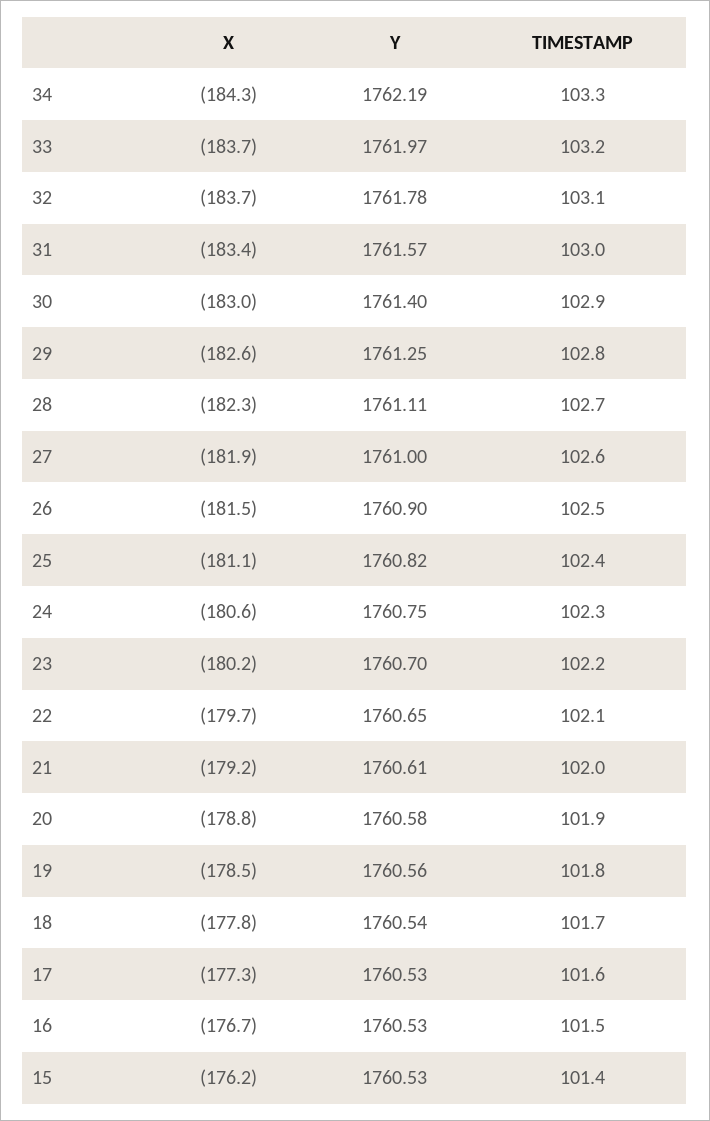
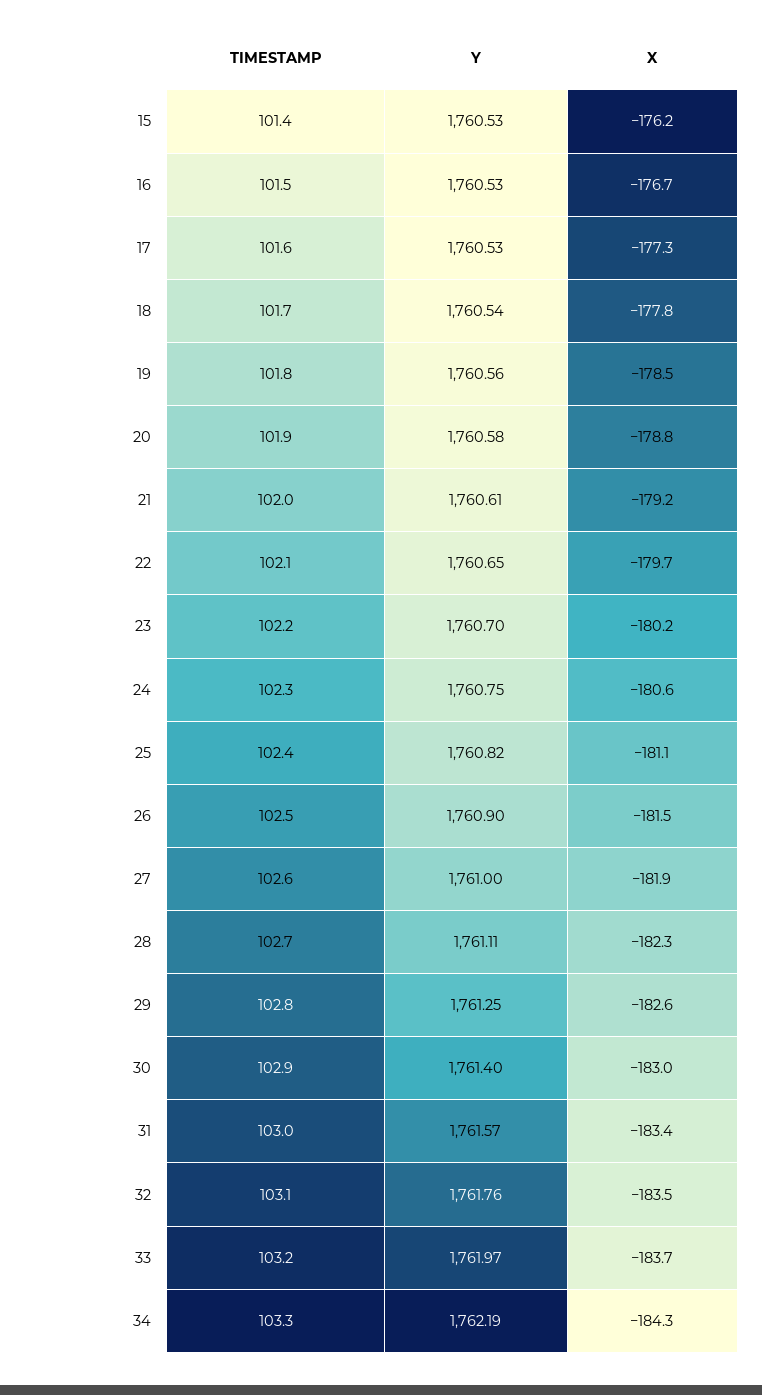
  {
    "X": {
      "34": -184.3,
      "33": -183.7,
-     "32": -183.7,
+     "32": -183.5,
      "31": -183.4,
      "30": -183,
      "29": -182.6,
      "28": -182.3,
      "27": -181.9,
      "26": -181.5,
      "25": -181.1,
      "24": -180.6,
      "23": -180.2,
      "22": -179.7,
      "21": -179.2,
      "20": -178.8,
      "19": -178.5,
      "18": -177.8,
      "17": -177.3,
      "16": -176.7,
      "15": -176.2
    },
    "Y": {
      "34": 1762.19,
      "33": 1761.97,
-     "32": 1761.78,
+     "32": 1761.76,
      "31": 1761.57,
      "30": 1761.4,
      "29": 1761.25,
      "28": 1761.11,
      "27": 1761,
      "26": 1760.9,
      "25": 1760.82,
      "24": 1760.75,
      "23": 1760.7,
      "22": 1760.65,
      "21": 1760.61,
      "20": 1760.58,
      "19": 1760.56,
      "18": 1760.54,
      "17": 1760.53,
      "16": 1760.53,
      "15": 1760.53
    },
    "TIMESTAMP": {
      "34": 103.3,
      "33": 103.2,
      "32": 103.1,
      "31": 103,
      "30": 102.9,
      "29": 102.8,
      "28": 102.7,
      "27": 102.6,
      "26": 102.5,
      "25": 102.4,
      "24": 102.3,
      "23": 102.2,
      "22": 102.1,
      "21": 102,
      "20": 101.9,
      "19": 101.8,
      "18": 101.7,
      "17": 101.6,
      "16": 101.5,
      "15": 101.4
    }
  }

